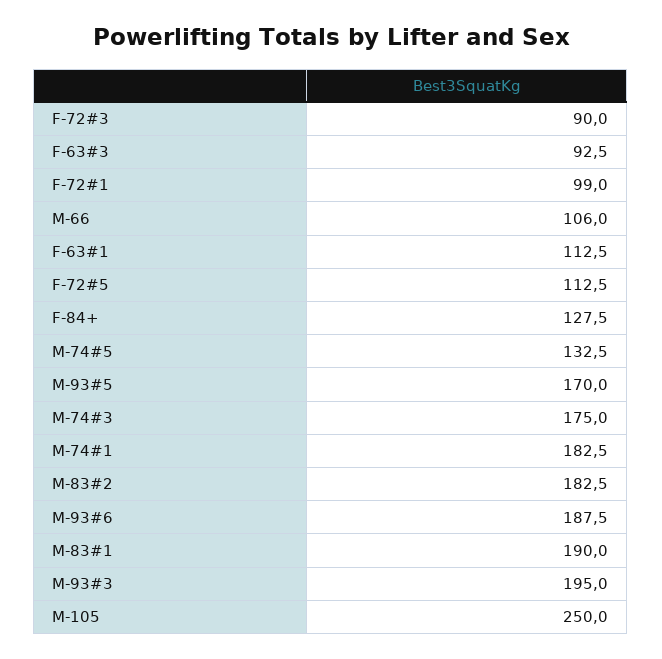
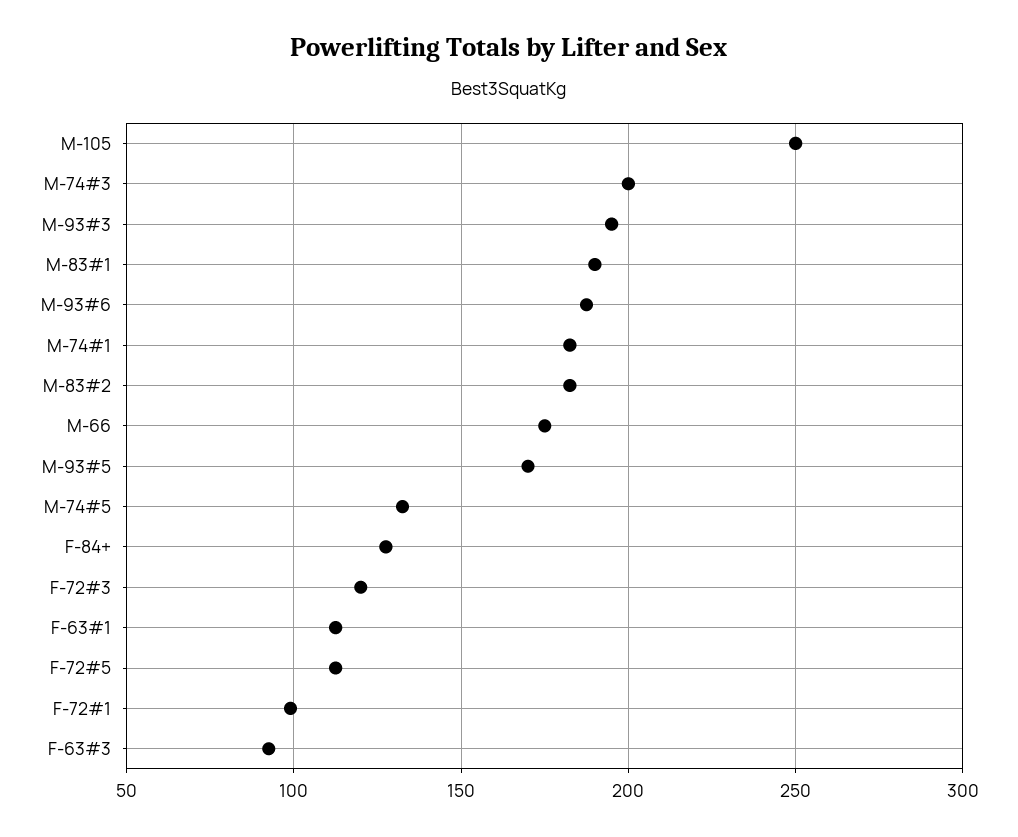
  {
-   "F-72#3": 90,
+   "F-72#3": 120,
    "F-63#3": 92.5,
    "F-72#1": 99,
-   "M-66": 106,
+   "M-66": 175,
    "F-63#1": 112.5,
    "F-72#5": 112.5,
    "F-84+": 127.5,
    "M-74#5": 132.5,
    "M-93#5": 170,
-   "M-74#3": 175,
+   "M-74#3": 200,
    "M-74#1": 182.5,
    "M-83#2": 182.5,
    "M-93#6": 187.5,
    "M-83#1": 190,
    "M-93#3": 195,
    "M-105": 250
  }

